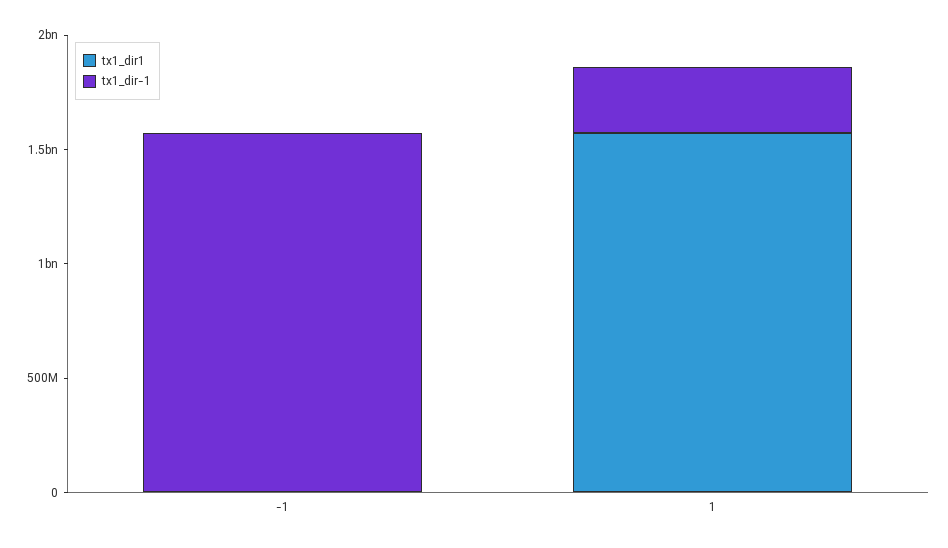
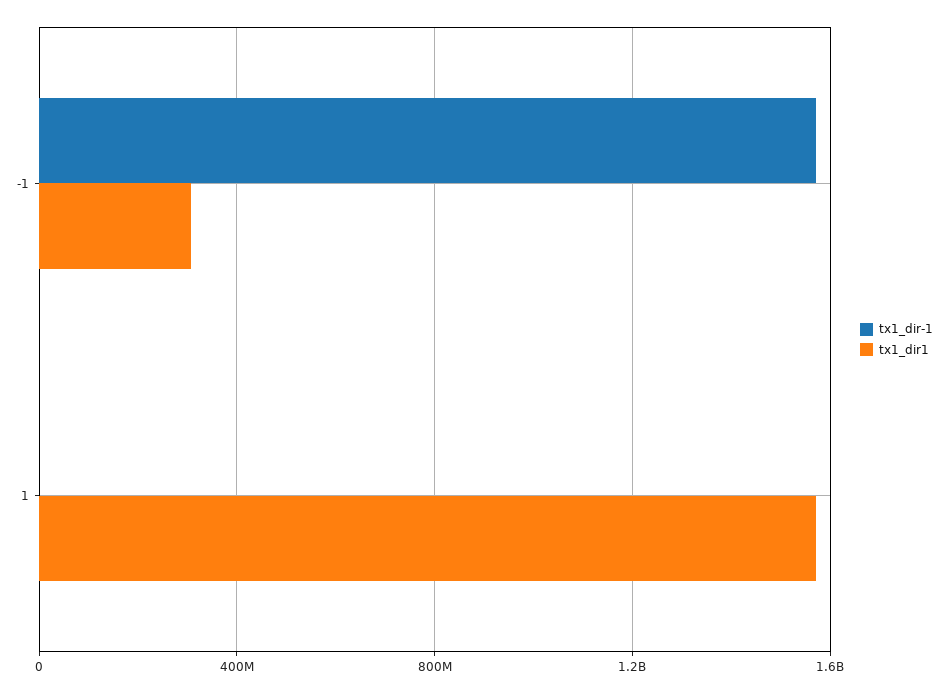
  {
    "tx1_dir1": {
-     "-1": 0,
+     "-1": 300000000,
      "1": 1550000000
    },
    "tx1_dir-1": {
      "-1": 1550000000,
-     "1": 300000000
+     "1": 0
    }
  }

